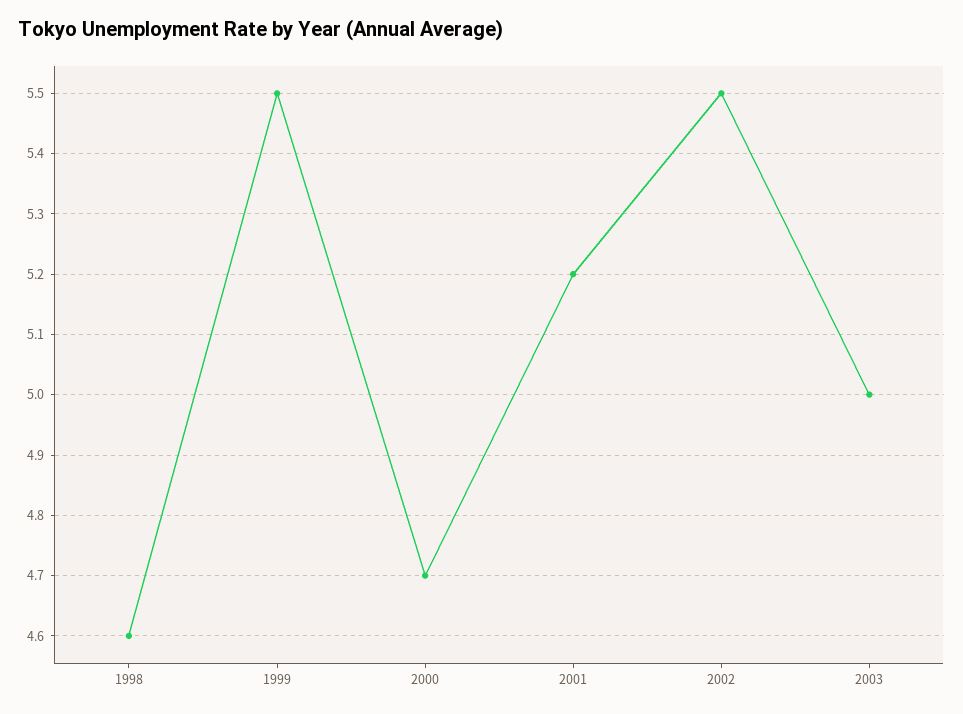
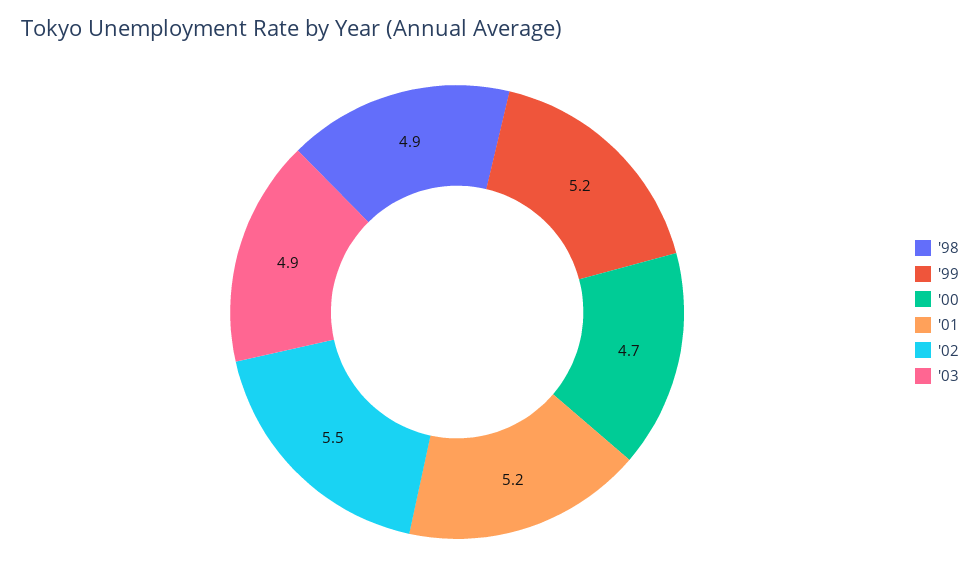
  {
-   "1998": 4.6,
+   "1998": 4.9,
-   "1999": 5.5,
+   "1999": 5.2,
    "2000": 4.7,
    "2001": 5.2,
    "2002": 5.5,
-   "2003": 5
+   "2003": 4.9
  }

